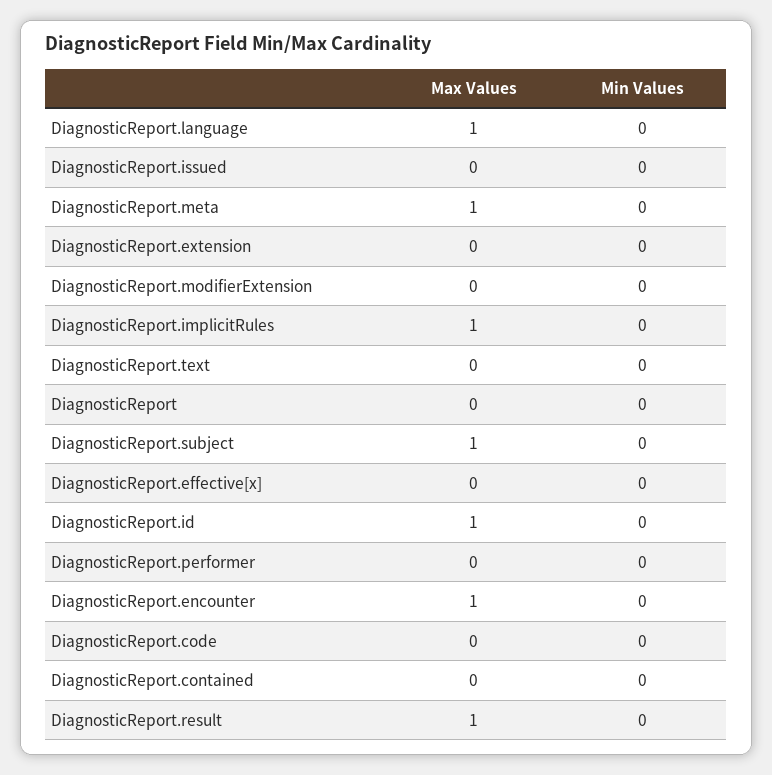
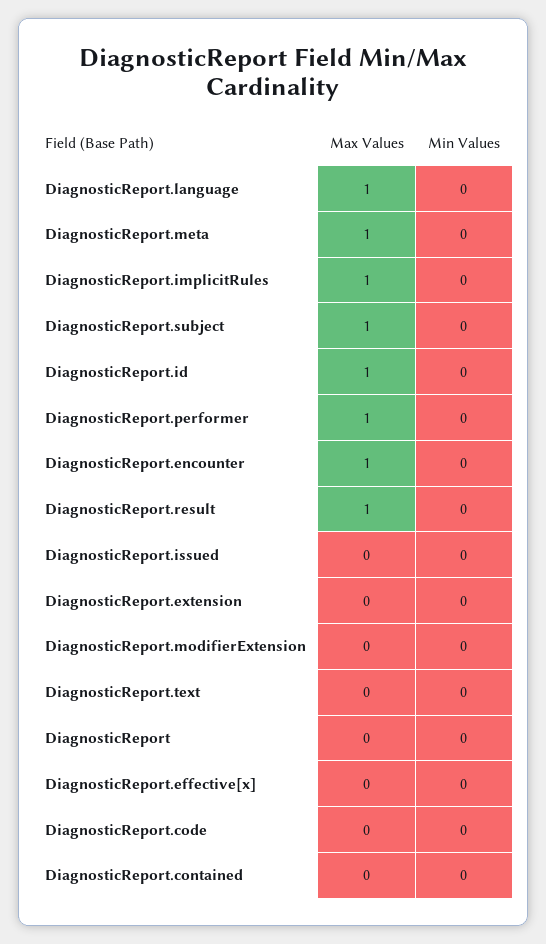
  {
    "Max Values": {
      "DiagnosticReport.language": 1,
      "DiagnosticReport.issued": 0,
      "DiagnosticReport.meta": 1,
      "DiagnosticReport.extension": 0,
      "DiagnosticReport.modifierExtension": 0,
      "DiagnosticReport.implicitRules": 1,
      "DiagnosticReport.text": 0,
      "DiagnosticReport": 0,
      "DiagnosticReport.subject": 1,
      "DiagnosticReport.effective[x]": 0,
      "DiagnosticReport.id": 1,
-     "DiagnosticReport.performer": 0,
+     "DiagnosticReport.performer": 1,
      "DiagnosticReport.encounter": 1,
      "DiagnosticReport.code": 0,
      "DiagnosticReport.contained": 0,
      "DiagnosticReport.result": 1
    },
    "Min Values": {
      "DiagnosticReport.language": 0,
      "DiagnosticReport.issued": 0,
      "DiagnosticReport.meta": 0,
      "DiagnosticReport.extension": 0,
      "DiagnosticReport.modifierExtension": 0,
      "DiagnosticReport.implicitRules": 0,
      "DiagnosticReport.text": 0,
      "DiagnosticReport": 0,
      "DiagnosticReport.subject": 0,
      "DiagnosticReport.effective[x]": 0,
      "DiagnosticReport.id": 0,
      "DiagnosticReport.performer": 0,
      "DiagnosticReport.encounter": 0,
      "DiagnosticReport.code": 0,
      "DiagnosticReport.contained": 0,
      "DiagnosticReport.result": 0
    }
  }

